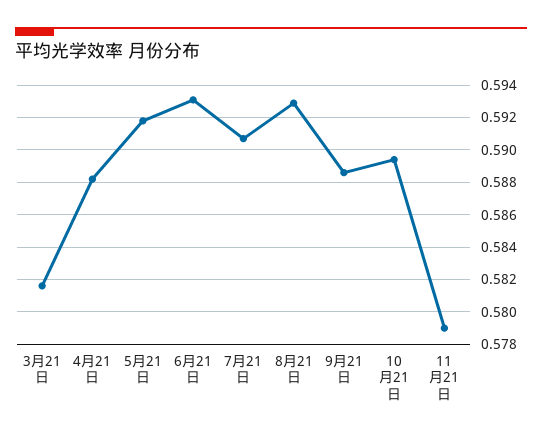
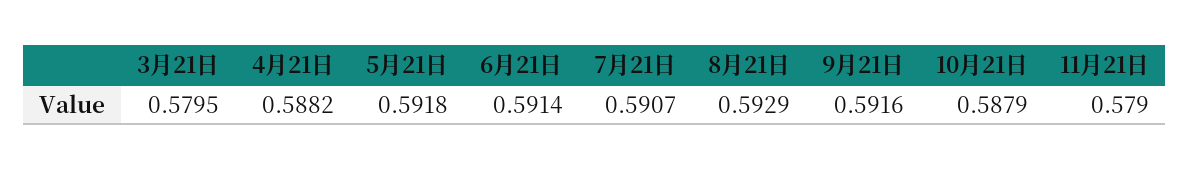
  {
-   "3月21日": 0.5815,
+   "3月21日": 0.5795,
    "4月21日": 0.5882,
    "5月21日": 0.5918,
-   "6月21日": 0.593,
+   "6月21日": 0.5914,
    "7月21日": 0.5907,
    "8月21日": 0.5929,
-   "9月21日": 0.5885,
+   "9月21日": 0.5916,
-   "10月21日": 0.5895,
+   "10月21日": 0.5879,
    "11月21日": 0.579
  }

